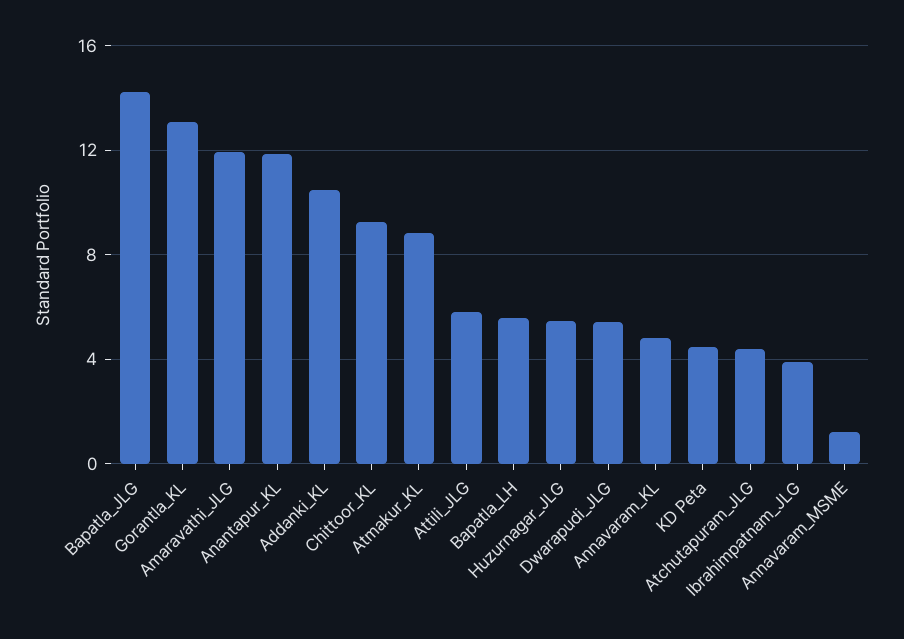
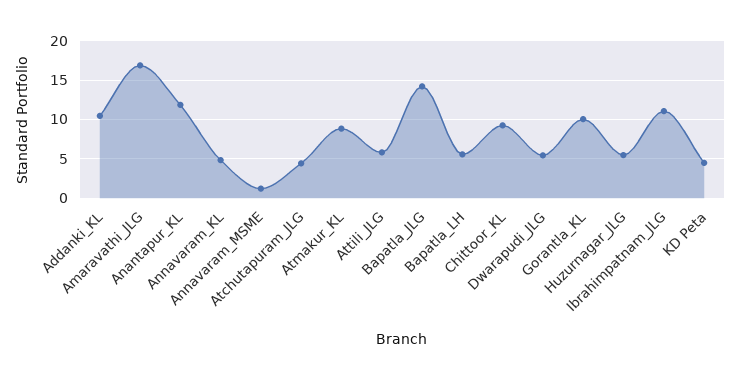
  {
    "Bapatla_JLG": 14,
-   "Gorantla_KL": 13,
+   "Gorantla_KL": 10,
-   "Amaravathi_JLG": 12,
+   "Amaravathi_JLG": 17,
    "Anantapur_KL": 12,
    "Addanki_KL": 10.5,
    "Chittoor_KL": 9.5,
    "Atmakur_KL": 9,
    "Attili_JLG": 6,
    "Bapatla_LH": 5.5,
    "Huzurnagar_JLG": 5.5,
    "Dwarapudi_JLG": 5.5,
    "Annavaram_KL": 5,
    "KD Peta": 4.5,
    "Atchutapuram_JLG": 4.5,
-   "Ibrahimpatnam_JLG": 4,
+   "Ibrahimpatnam_JLG": 11,
    "Annavaram_MSME": 1
  }

